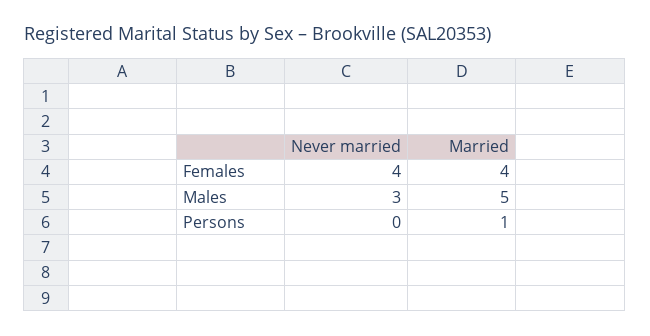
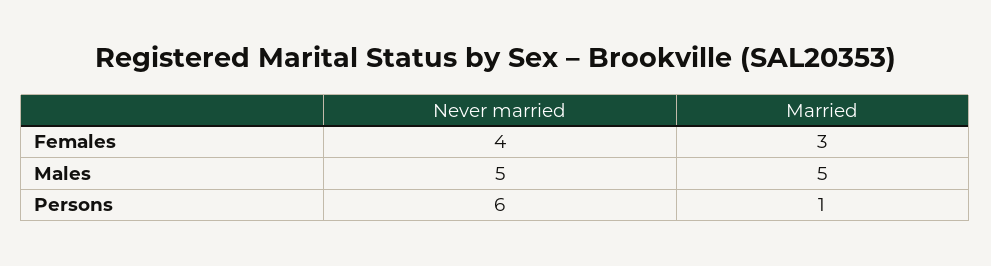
  {
    "Never married": {
      "Females": 4,
-     "Males": 3,
+     "Males": 5,
-     "Persons": 0
+     "Persons": 6
    },
    "Married": {
-     "Females": 4,
+     "Females": 3,
      "Males": 5,
      "Persons": 1
    }
  }

